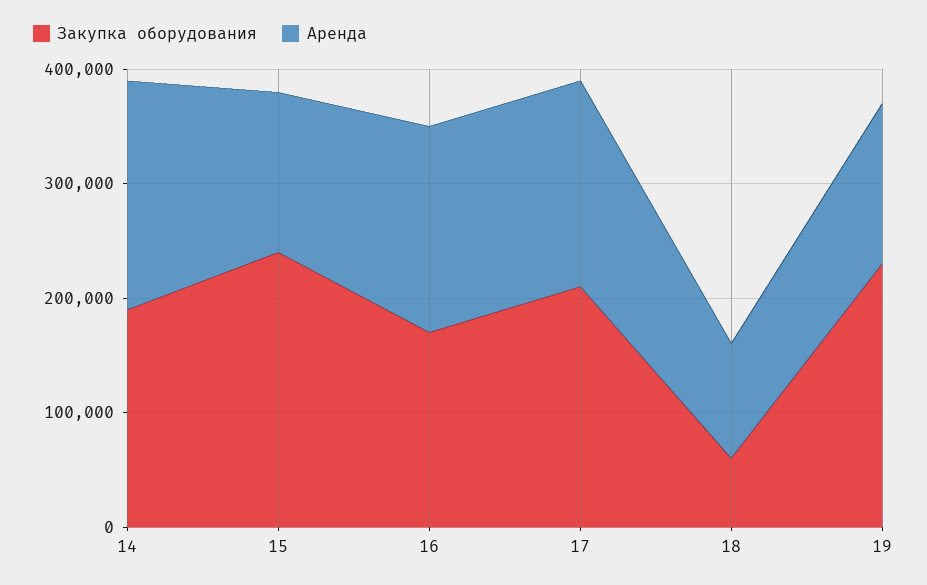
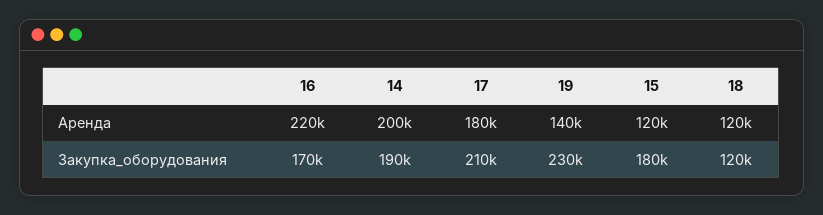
  {
    "Закупка оборудования": {
      "14": 190000,
-     "15": 240000,
+     "15": 180000,
      "16": 170000,
      "17": 210000,
-     "18": 60000,
+     "18": 120000,
      "19": 230000
    },
    "Аренда": {
      "14": 200000,
-     "15": 140000,
+     "15": 120000,
-     "16": 180000,
+     "16": 220000,
      "17": 180000,
-     "18": 100000,
+     "18": 120000,
      "19": 140000
    }
  }

